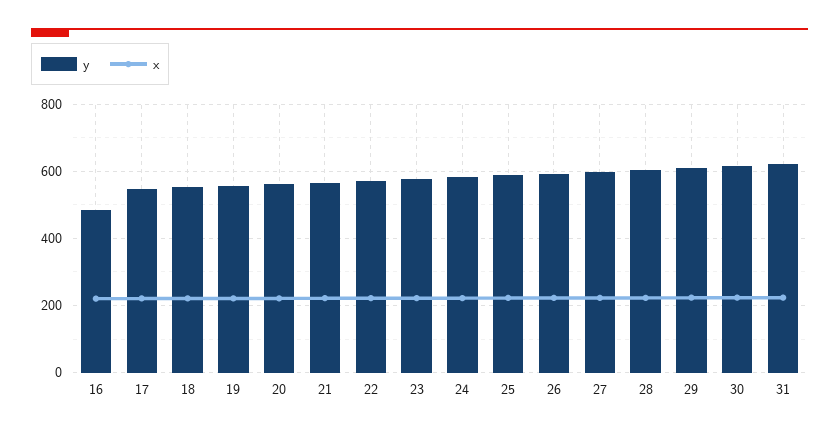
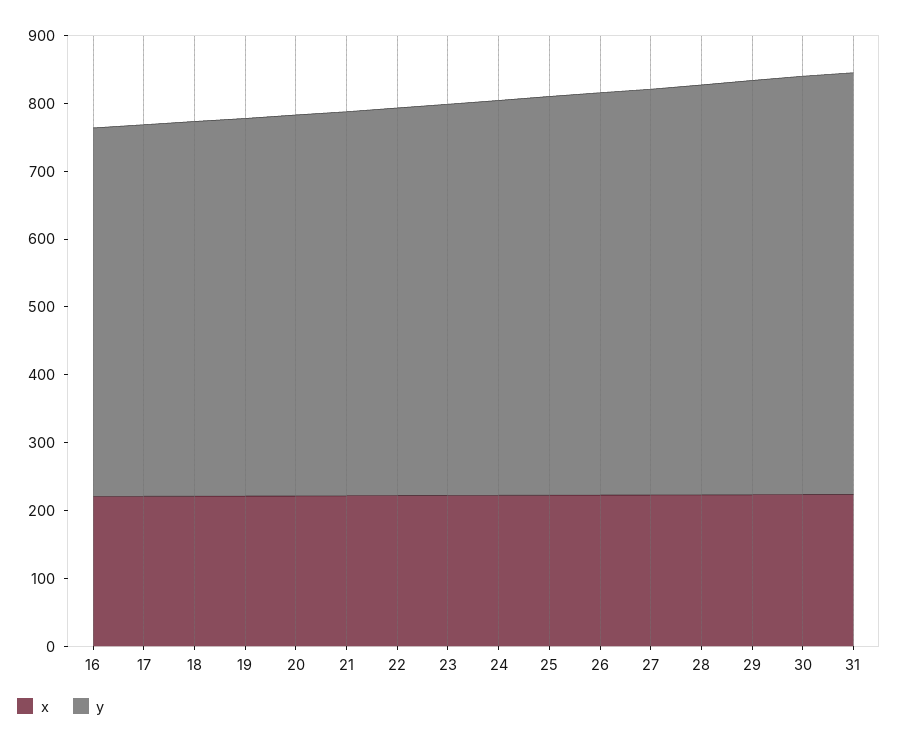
  {
    "y": {
-     "16": 480,
+     "16": 540,
      "17": 540,
      "18": 560,
      "19": 560,
      "20": 560,
      "21": 560,
      "22": 580,
      "23": 580,
      "24": 580,
      "25": 580,
      "26": 600,
      "27": 600,
      "28": 600,
      "29": 620,
      "30": 620,
      "31": 620
    },
    "x": {
      "16": 220,
      "17": 220,
      "18": 220,
      "19": 220,
      "20": 220,
      "21": 220,
      "22": 220,
      "23": 220,
      "24": 220,
      "25": 220,
      "26": 220,
      "27": 220,
      "28": 220,
      "29": 220,
      "30": 220,
      "31": 220
    }
  }

